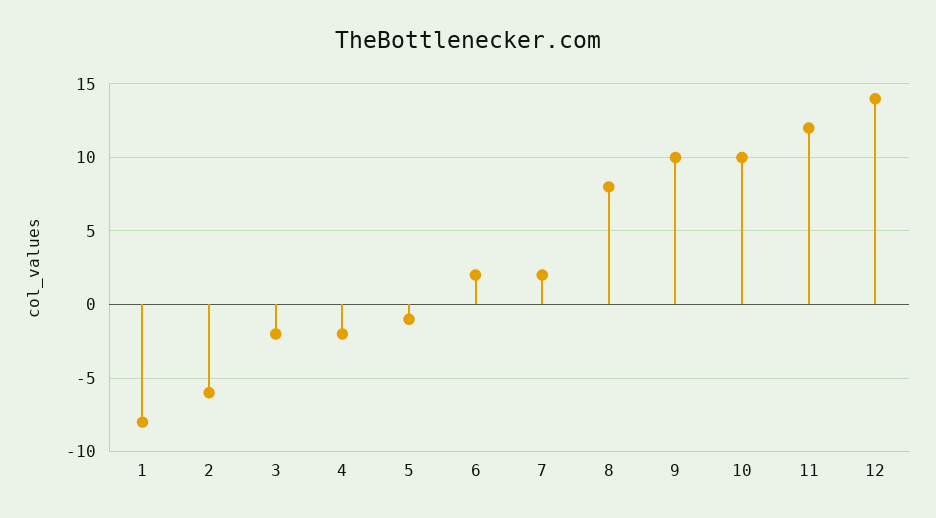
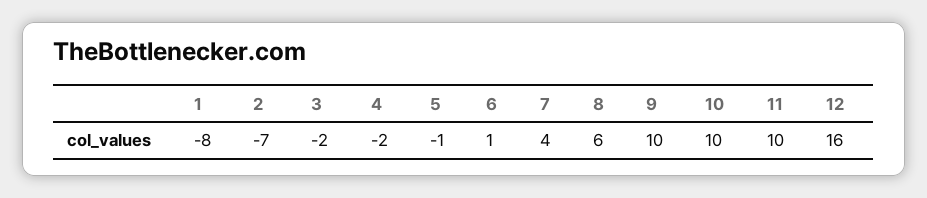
  {
    "1": -8,
-   "2": -6,
+   "2": -7,
    "3": -2,
    "4": -2,
    "5": -1,
-   "6": 2,
+   "6": 1,
-   "7": 2,
+   "7": 4,
-   "8": 8,
+   "8": 6,
    "9": 10,
    "10": 10,
-   "11": 12,
+   "11": 10,
-   "12": 14
+   "12": 16
  }

